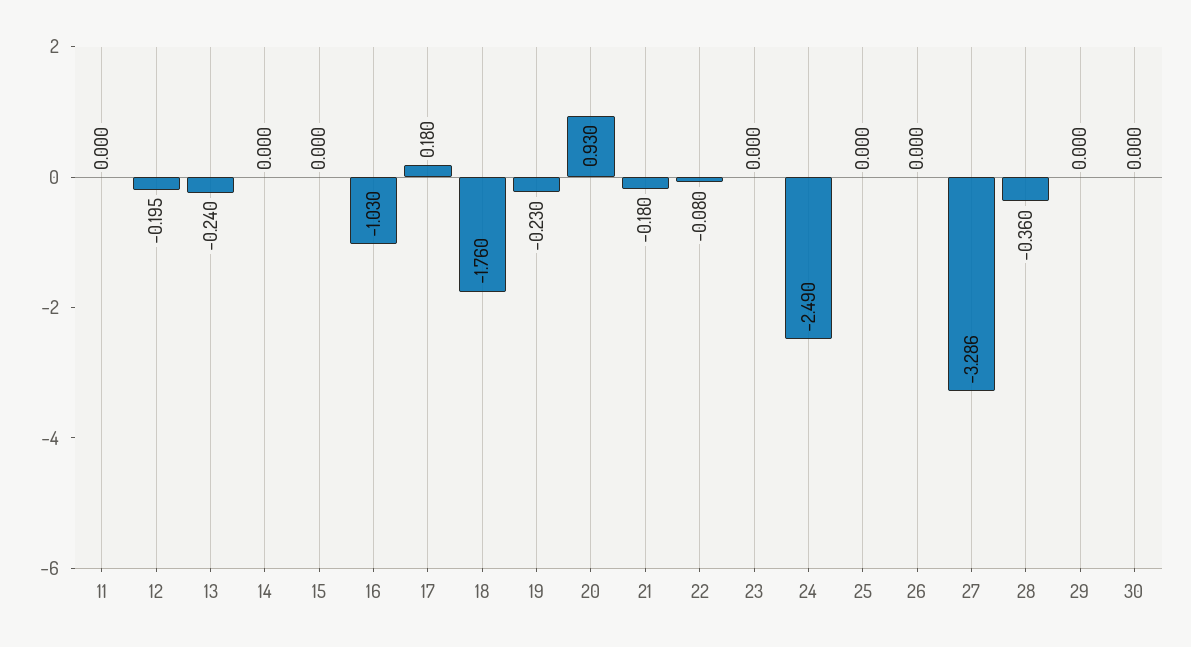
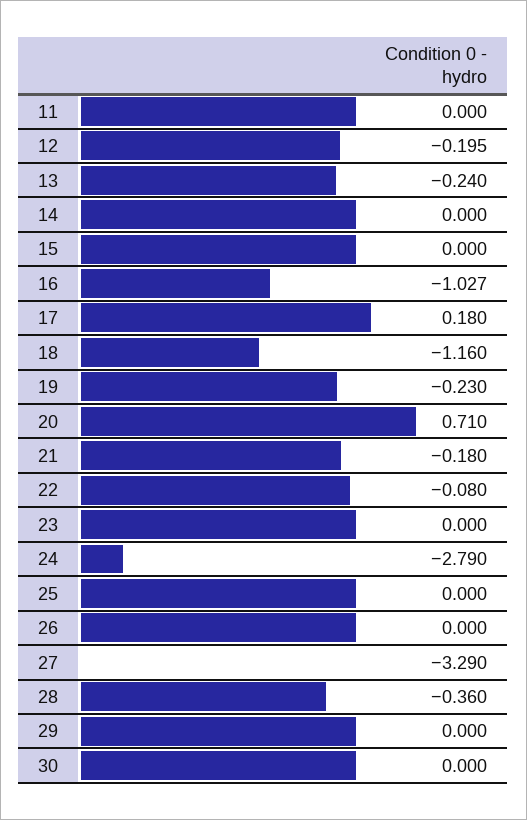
  {
    "11": 0,
    "12": -0.195,
    "13": -0.24,
    "14": 0,
    "15": 0,
-   "16": -1.03,
+   "16": -1.027,
    "17": 0.18,
-   "18": -1.76,
+   "18": -1.16,
    "19": -0.23,
-   "20": 0.93,
+   "20": 0.71,
    "21": -0.18,
    "22": -0.08,
    "23": 0,
-   "24": -2.49,
+   "24": -2.79,
    "25": 0,
    "26": 0,
-   "27": -3.286,
+   "27": -3.29,
    "28": -0.36,
    "29": 0,
    "30": 0
  }

